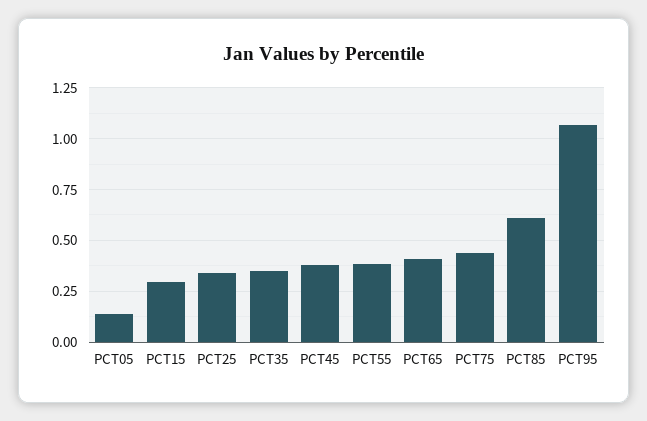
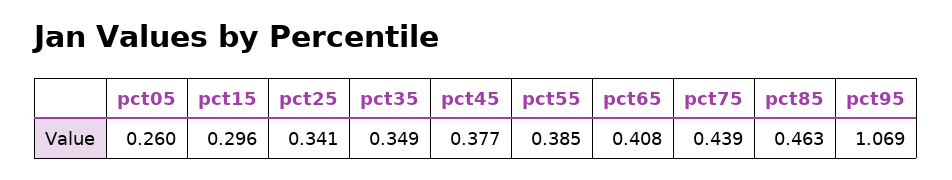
  {
-   "PCT05": 0.15,
+   "PCT05": 0.26,
    "PCT15": 0.296,
    "PCT25": 0.341,
    "PCT35": 0.349,
    "PCT45": 0.377,
    "PCT55": 0.385,
    "PCT65": 0.408,
    "PCT75": 0.439,
-   "PCT85": 0.6,
+   "PCT85": 0.463,
    "PCT95": 1.069
  }

